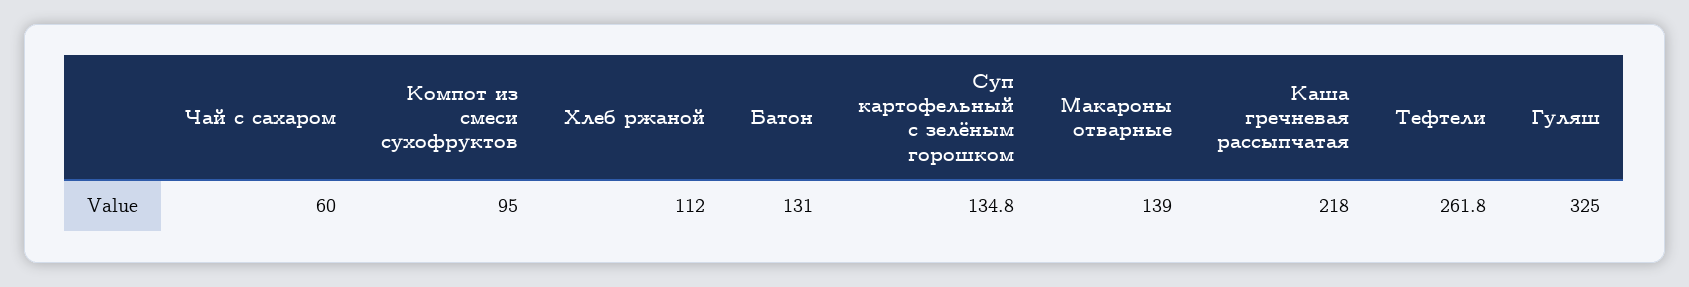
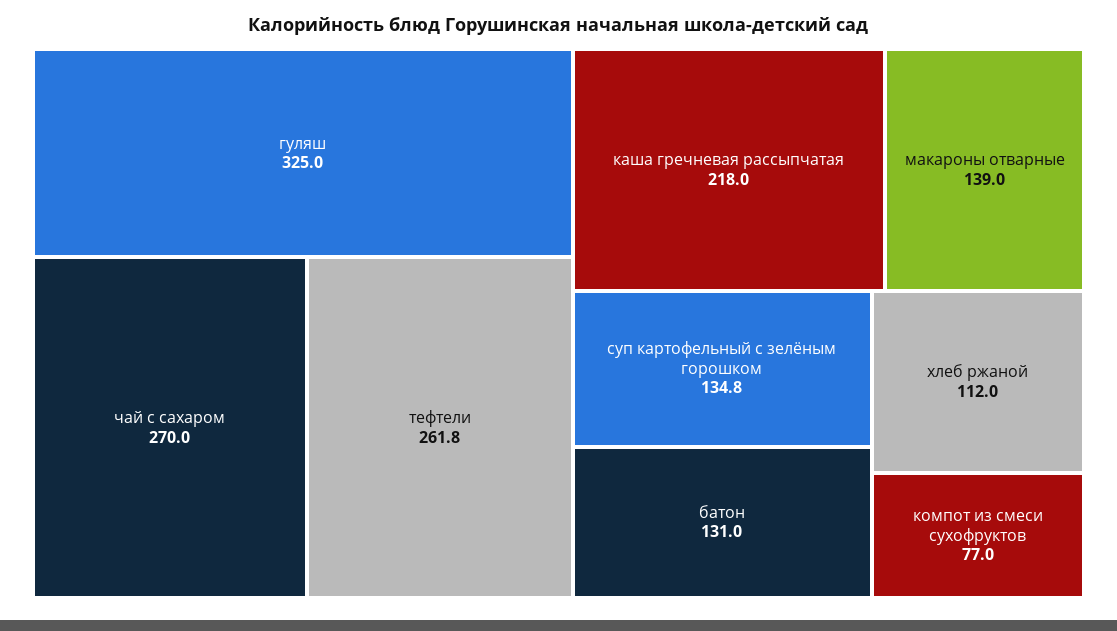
  {
-   "Чай с сахаром": 60,
+   "Чай с сахаром": 270,
-   "Компот из смеси сухофруктов": 95,
+   "Компот из смеси сухофруктов": 77,
    "Хлеб ржаной": 112,
    "Батон": 131,
    "Суп картофельный с зелёным горошком": 134.8,
    "Макароны отварные": 139,
    "Каша гречневая рассыпчатая": 218,
    "Тефтели": 261.8,
    "Гуляш": 325
  }

